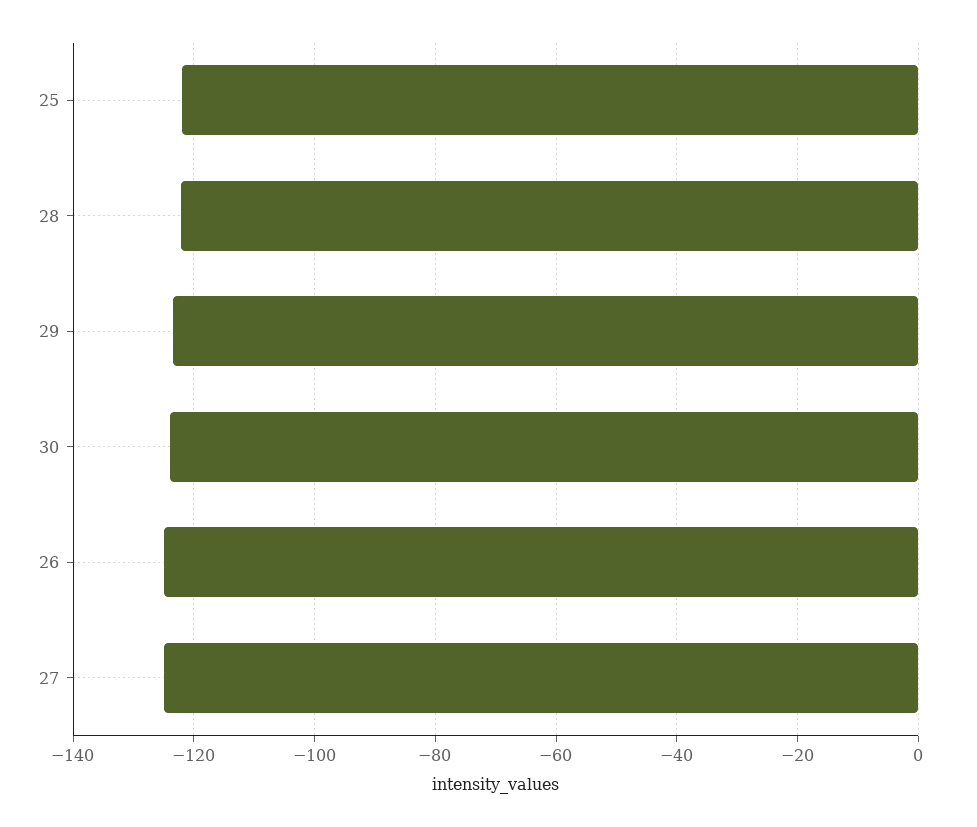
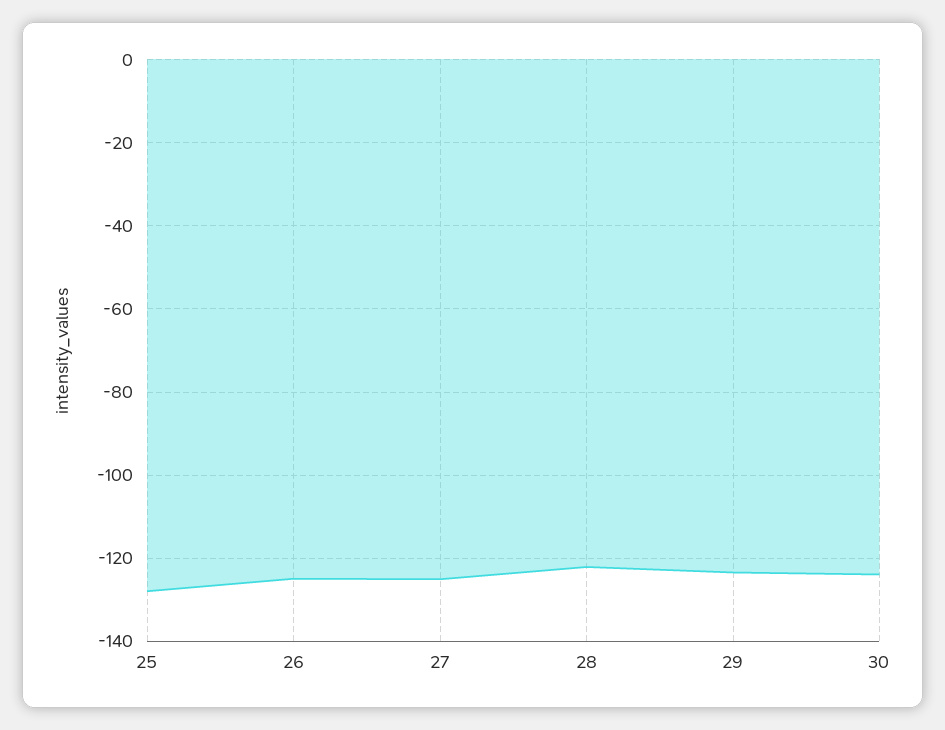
  {
-   "25": -122,
+   "25": -128,
    "28": -122,
    "29": -124,
    "30": -124,
    "26": -124,
    "27": -126
  }

